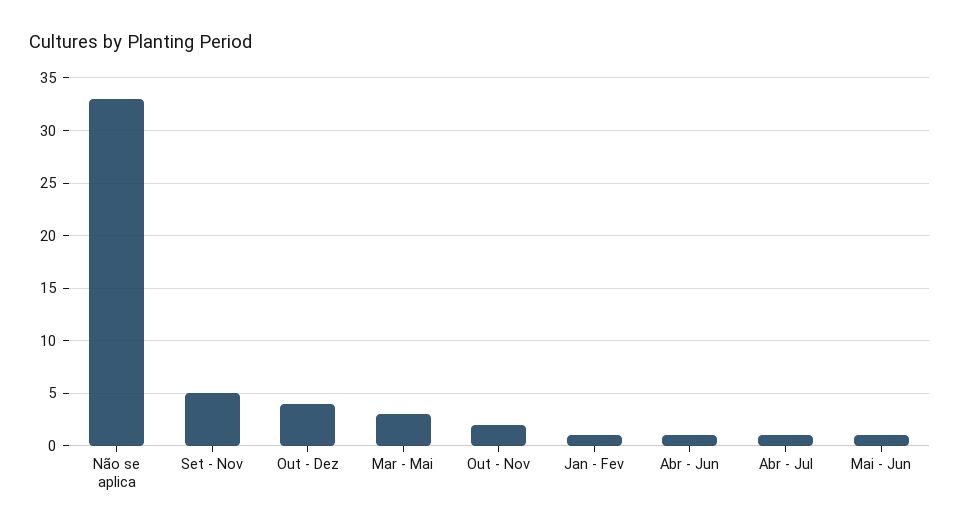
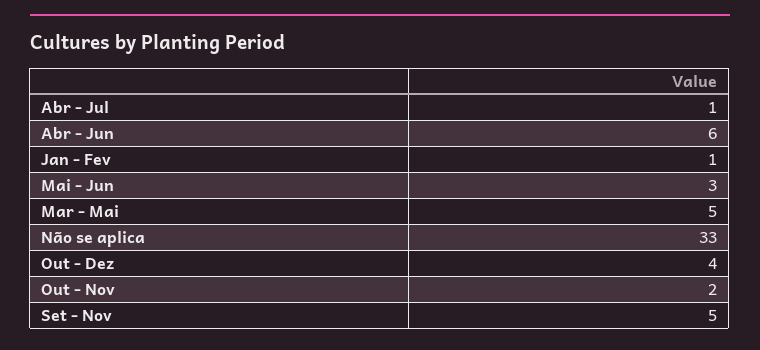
  {
    "Não se aplica": 33,
    "Set - Nov": 5,
    "Out - Dez": 4,
-   "Mar - Mai": 3,
+   "Mar - Mai": 5,
    "Out - Nov": 2,
    "Jan - Fev": 1,
-   "Abr - Jun": 1,
+   "Abr - Jun": 6,
    "Abr - Jul": 1,
-   "Mai - Jun": 1
+   "Mai - Jun": 3
  }

